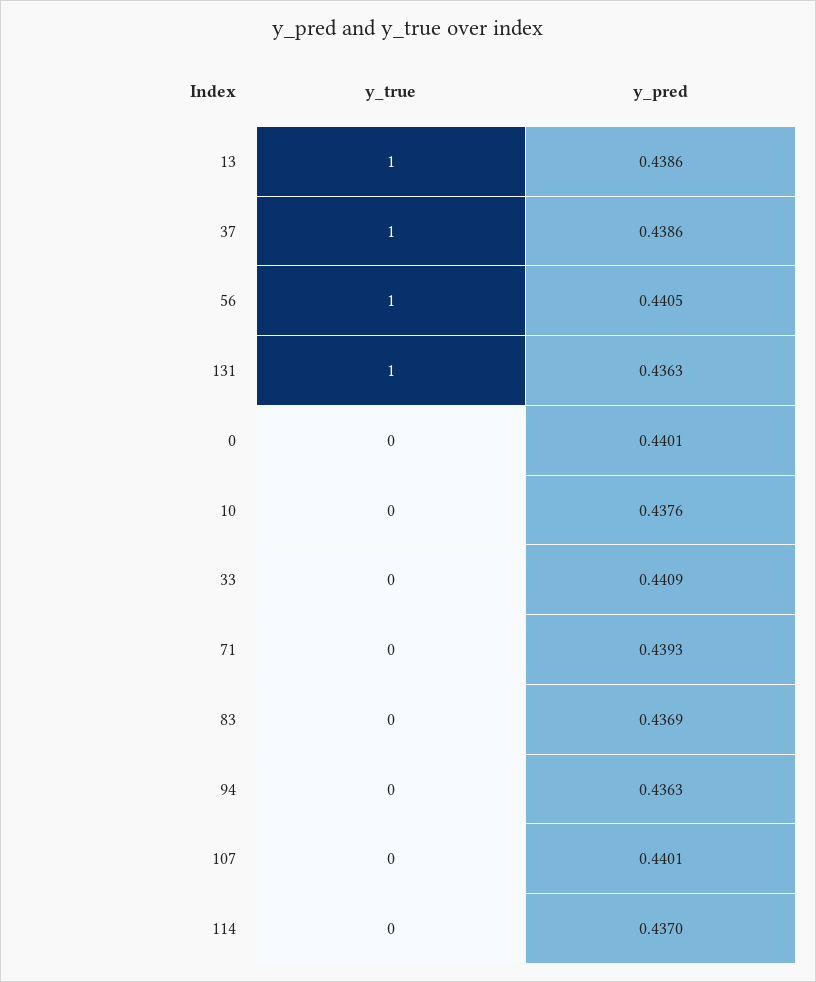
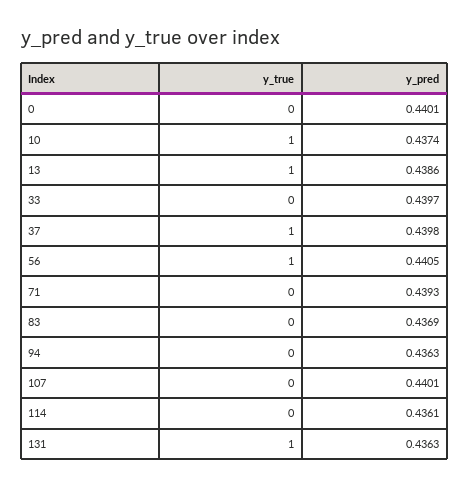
  {
    "y_true": {
      "13": 1,
      "37": 1,
      "56": 1,
      "131": 1,
      "0": 0,
-     "10": 0,
+     "10": 1,
      "33": 0,
      "71": 0,
      "83": 0,
      "94": 0,
      "107": 0,
      "114": 0
    },
    "y_pred": {
      "13": 0.4386,
-     "37": 0.4386,
+     "37": 0.4398,
      "56": 0.4405,
      "131": 0.4363,
      "0": 0.4401,
-     "10": 0.4376,
+     "10": 0.4374,
-     "33": 0.4409,
+     "33": 0.4397,
      "71": 0.4393,
      "83": 0.4369,
      "94": 0.4363,
      "107": 0.4401,
-     "114": 0.437
+     "114": 0.4361
    }
  }

